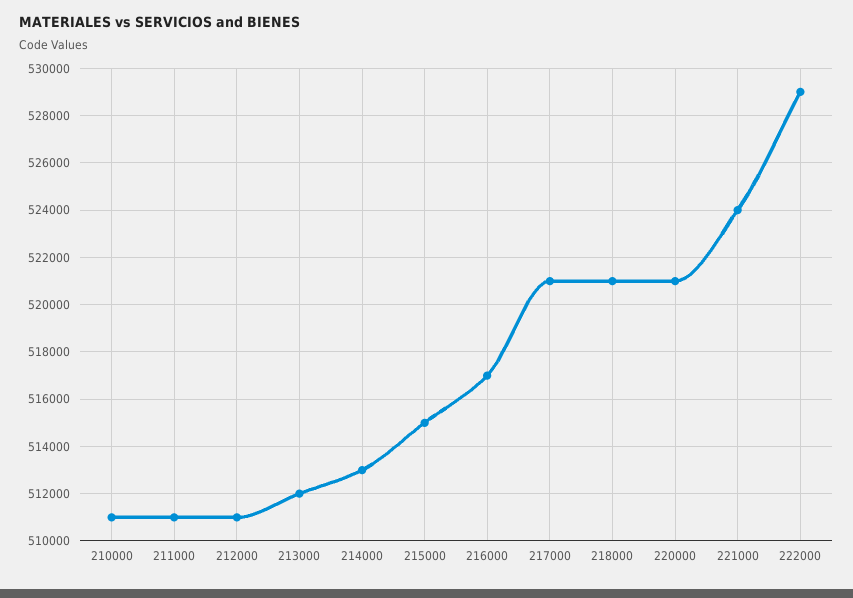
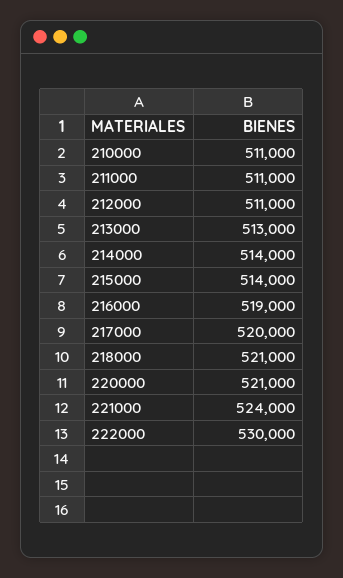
  {
    "210000": 511000,
    "211000": 511000,
    "212000": 511000,
-   "213000": 512000,
+   "213000": 513000,
-   "214000": 513000,
+   "214000": 514000,
-   "215000": 515000,
+   "215000": 514000,
-   "216000": 517000,
+   "216000": 519000,
-   "217000": 521000,
+   "217000": 520000,
    "218000": 521000,
    "220000": 521000,
    "221000": 524000,
-   "222000": 529000
+   "222000": 530000
  }

